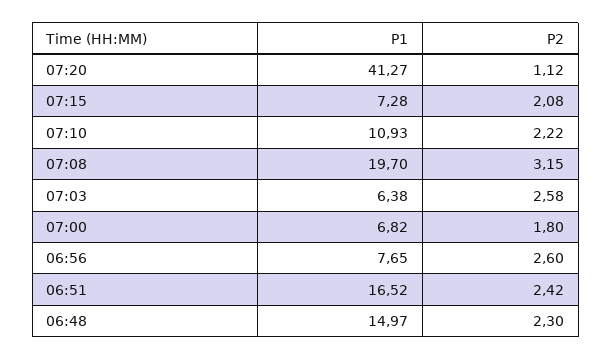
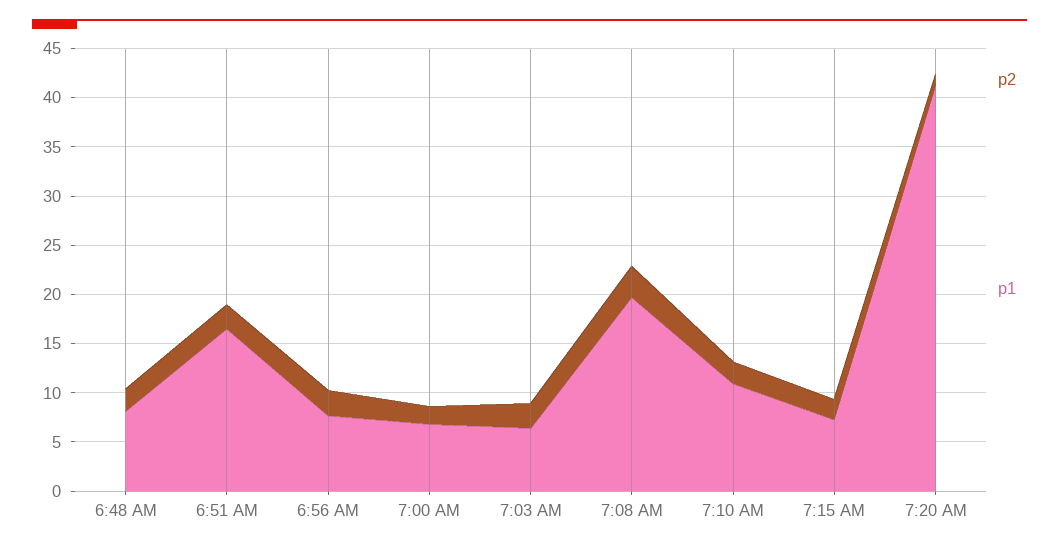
  {
    "P1": {
      "07:20": 41.27,
      "07:15": 7.28,
      "07:10": 10.93,
      "07:08": 19.7,
      "07:03": 6.38,
      "07:00": 6.82,
      "06:56": 7.65,
      "06:51": 16.52,
-     "06:48": 14.97
+     "06:48": 8
    },
    "P2": {
      "07:20": 1.12,
      "07:15": 2.08,
      "07:10": 2.22,
      "07:08": 3.15,
      "07:03": 2.58,
      "07:00": 1.8,
      "06:56": 2.6,
      "06:51": 2.42,
      "06:48": 2.3
    }
  }

